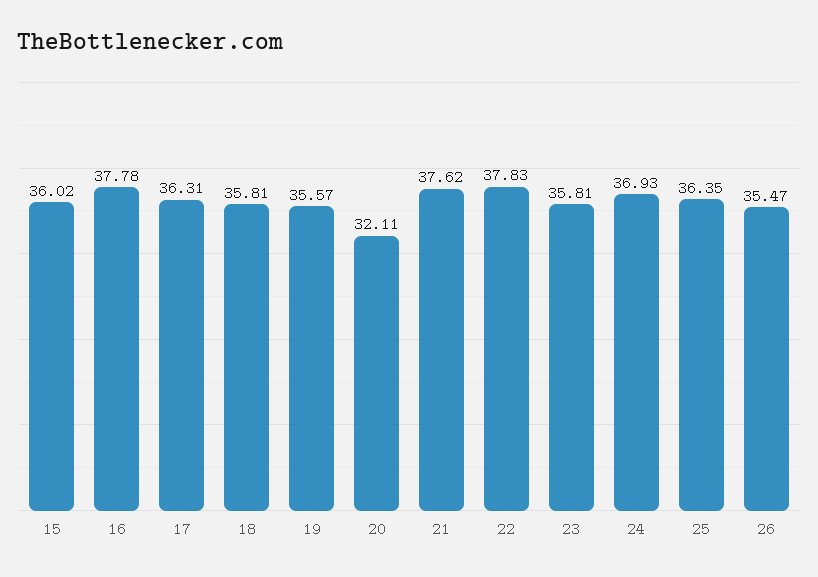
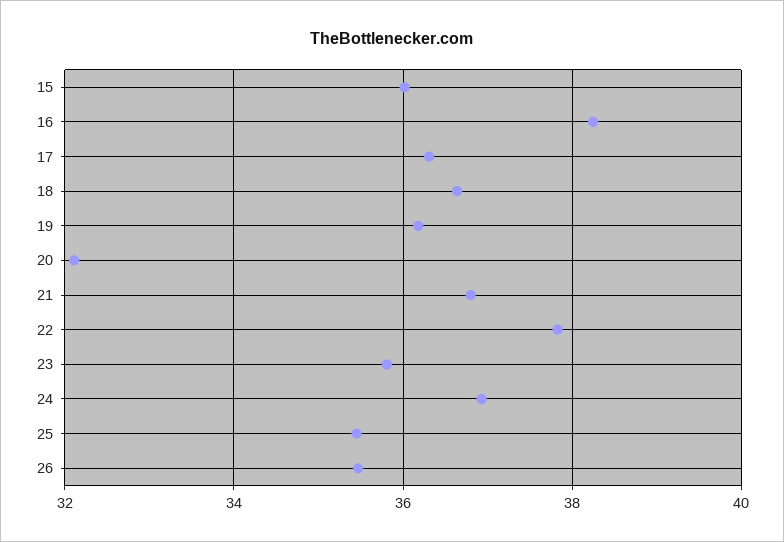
  {
    "15": 36.02,
-   "16": 37.78,
+   "16": 38.2,
    "17": 36.31,
-   "18": 35.81,
+   "18": 36.6,
-   "19": 35.57,
+   "19": 36.2,
    "20": 32.11,
-   "21": 37.62,
+   "21": 36.8,
    "22": 37.83,
    "23": 35.81,
    "24": 36.93,
-   "25": 36.35,
+   "25": 35.4,
    "26": 35.47
  }

